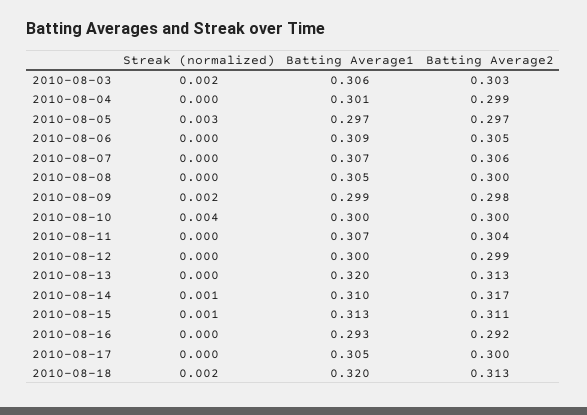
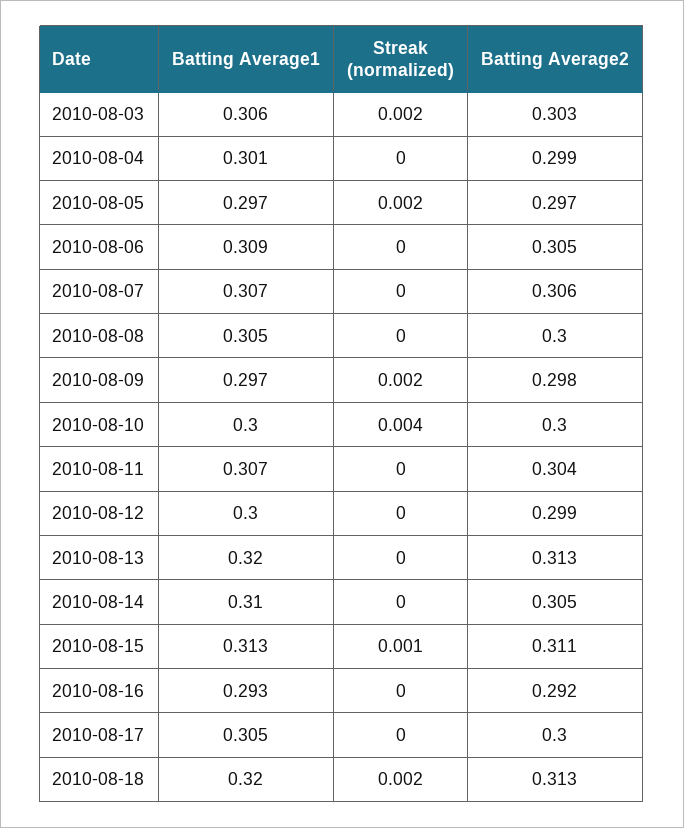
  {
    "Streak (normalized)": {
      "2010-08-03": 0.002,
      "2010-08-04": 0,
-     "2010-08-05": 0.003,
+     "2010-08-05": 0.002,
      "2010-08-06": 0,
      "2010-08-07": 0,
      "2010-08-08": 0,
      "2010-08-09": 0.002,
      "2010-08-10": 0.004,
      "2010-08-11": 0,
      "2010-08-12": 0,
      "2010-08-13": 0,
-     "2010-08-14": 0.001,
+     "2010-08-14": 0,
      "2010-08-15": 0.001,
      "2010-08-16": 0,
      "2010-08-17": 0,
      "2010-08-18": 0.002
    },
    "Batting Average1": {
      "2010-08-03": 0.306,
      "2010-08-04": 0.301,
      "2010-08-05": 0.297,
      "2010-08-06": 0.309,
      "2010-08-07": 0.307,
      "2010-08-08": 0.305,
-     "2010-08-09": 0.299,
+     "2010-08-09": 0.297,
      "2010-08-10": 0.3,
      "2010-08-11": 0.307,
      "2010-08-12": 0.3,
      "2010-08-13": 0.32,
      "2010-08-14": 0.31,
      "2010-08-15": 0.313,
      "2010-08-16": 0.293,
      "2010-08-17": 0.305,
      "2010-08-18": 0.32
    },
    "Batting Average2": {
      "2010-08-03": 0.303,
      "2010-08-04": 0.299,
      "2010-08-05": 0.297,
      "2010-08-06": 0.305,
      "2010-08-07": 0.306,
      "2010-08-08": 0.3,
      "2010-08-09": 0.298,
      "2010-08-10": 0.3,
      "2010-08-11": 0.304,
      "2010-08-12": 0.299,
      "2010-08-13": 0.313,
-     "2010-08-14": 0.317,
+     "2010-08-14": 0.305,
      "2010-08-15": 0.311,
      "2010-08-16": 0.292,
      "2010-08-17": 0.3,
      "2010-08-18": 0.313
    }
  }

